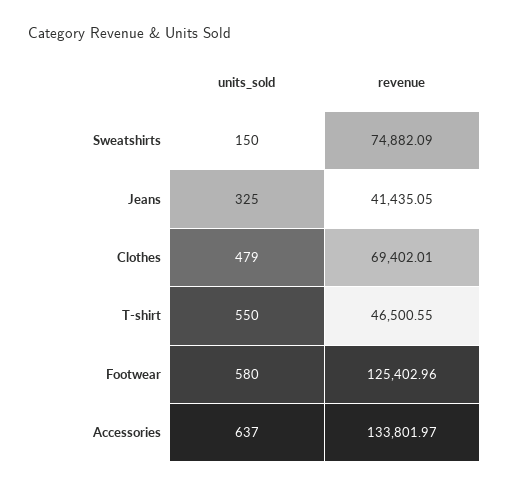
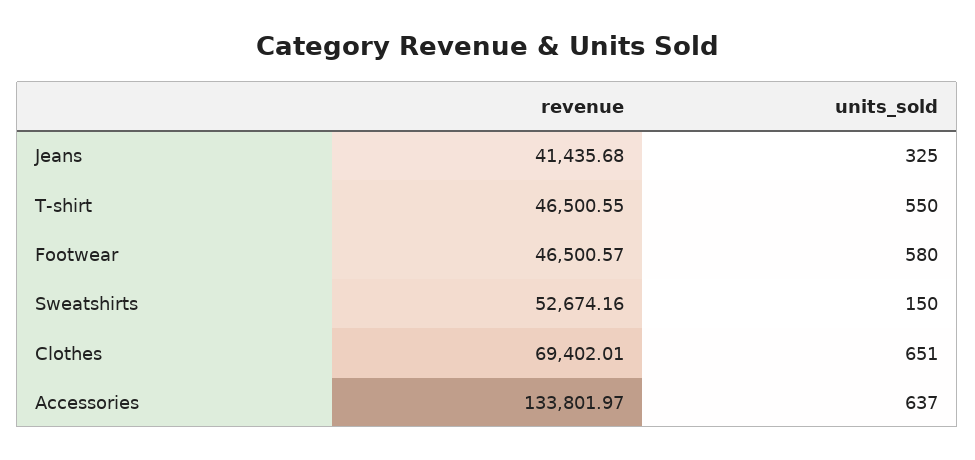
  {
    "units_sold": {
      "Sweatshirts": 150,
      "Jeans": 325,
-     "Clothes": 479,
+     "Clothes": 651,
      "T-shirt": 550,
      "Footwear": 580,
      "Accessories": 637
    },
    "revenue": {
-     "Sweatshirts": 74882.09,
+     "Sweatshirts": 52674.16,
-     "Jeans": 41435.05,
+     "Jeans": 41435.68,
      "Clothes": 69402.01,
      "T-shirt": 46500.55,
-     "Footwear": 125402.96,
+     "Footwear": 46500.57,
      "Accessories": 133801.97
    }
  }

